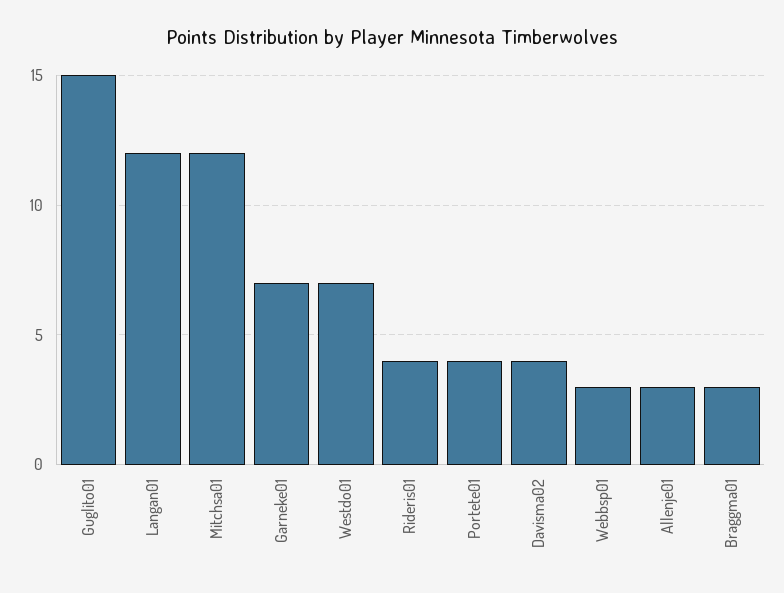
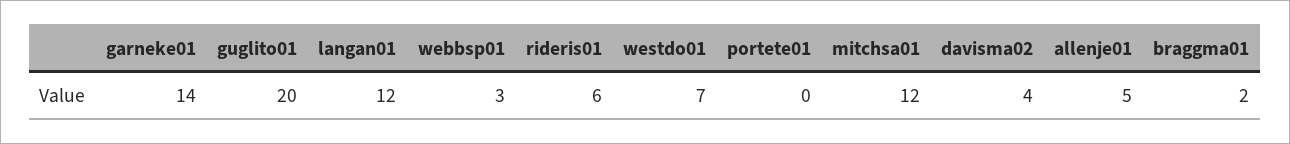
  {
-   "Guglito01": 15,
+   "Guglito01": 20,
    "Langan01": 12,
    "Mitchsa01": 12,
-   "Garneke01": 7,
+   "Garneke01": 14,
    "Westdo01": 7,
-   "Rideris01": 4,
+   "Rideris01": 6,
-   "Portete01": 4,
+   "Portete01": 0,
    "Davisma02": 4,
    "Webbsp01": 3,
-   "Allenje01": 3,
+   "Allenje01": 5,
-   "Braggma01": 3
+   "Braggma01": 2
  }

